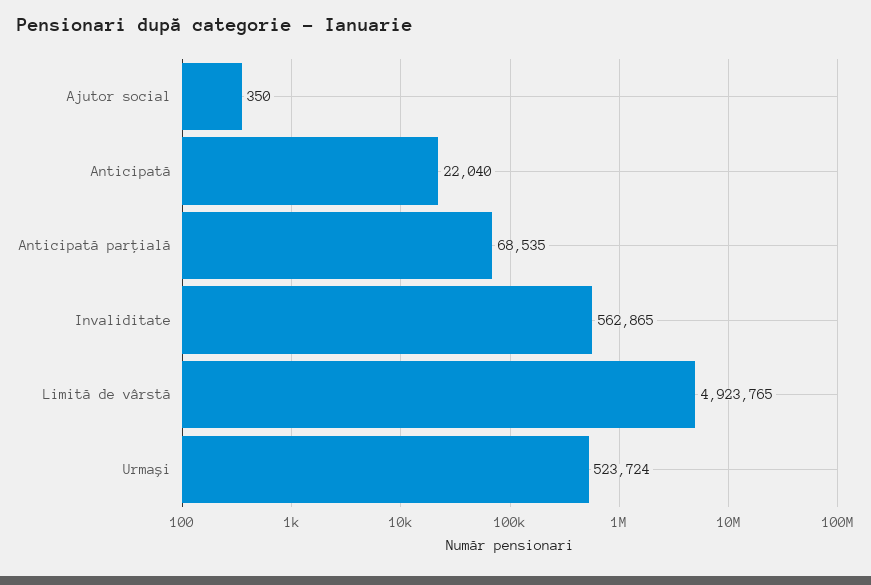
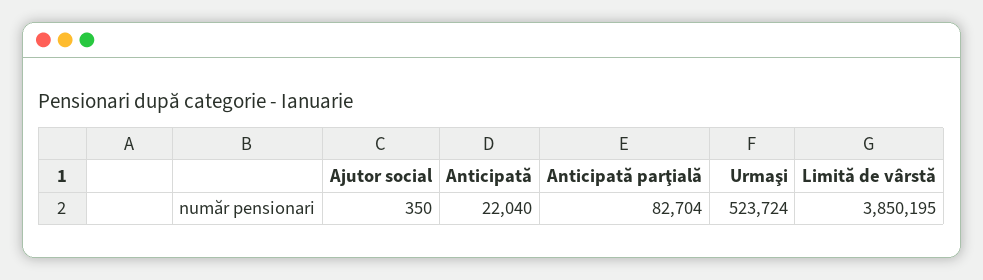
  {
    "Ajutor social": 350,
    "Anticipată": 22040,
-   "Anticipată parţială": 68535,
+   "Anticipată parţială": 82704,
-   "Invaliditate": 562865,
-   "Limită de vârstă": 4923765,
+   "Limită de vârstă": 3850195,
    "Urmaşi": 523724
  }

